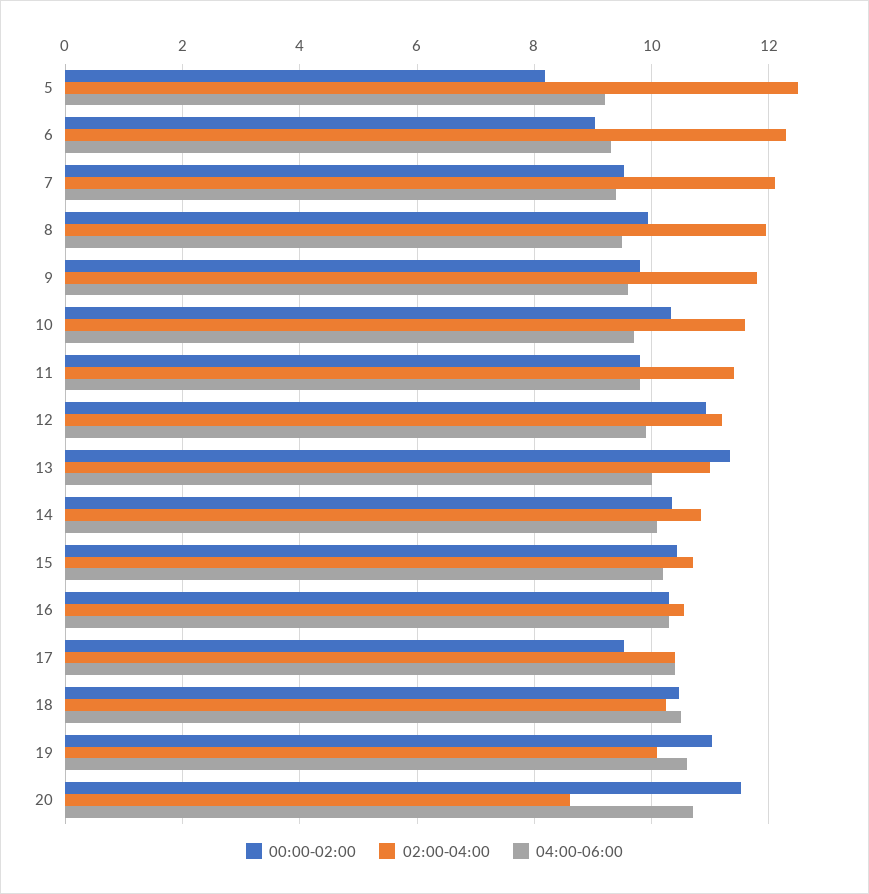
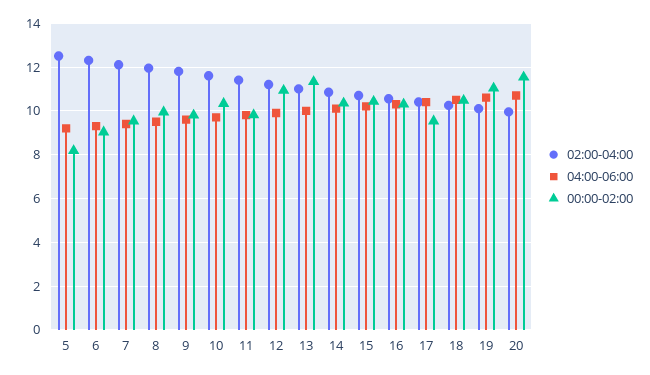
  {
    "00:00-02:00": {
      "5": 8.2,
      "6": 9,
      "7": 9.6,
      "8": 10,
      "9": 9.8,
      "10": 10.4,
      "11": 9.8,
      "12": 11,
      "13": 11.4,
      "14": 10.4,
      "15": 10.4,
      "16": 10.4,
      "17": 9.6,
      "18": 10.4,
      "19": 11,
      "20": 11.6
    },
    "02:00-04:00": {
      "5": 12.6,
      "6": 12.4,
      "7": 12.2,
      "8": 12,
      "9": 11.8,
      "10": 11.6,
      "11": 11.4,
      "12": 11.2,
      "13": 11,
      "14": 10.8,
      "15": 10.8,
      "16": 10.6,
      "17": 10.4,
      "18": 10.2,
      "19": 10.2,
-     "20": 8.6
+     "20": 10
    },
    "04:00-06:00": {
      "5": 9.2,
      "6": 9.4,
      "7": 9.4,
      "8": 9.6,
      "9": 9.6,
      "10": 9.8,
      "11": 9.8,
      "12": 10,
      "13": 10,
      "14": 10.2,
      "15": 10.2,
      "16": 10.4,
      "17": 10.4,
      "18": 10.6,
      "19": 10.6,
      "20": 10.8
    }
  }

